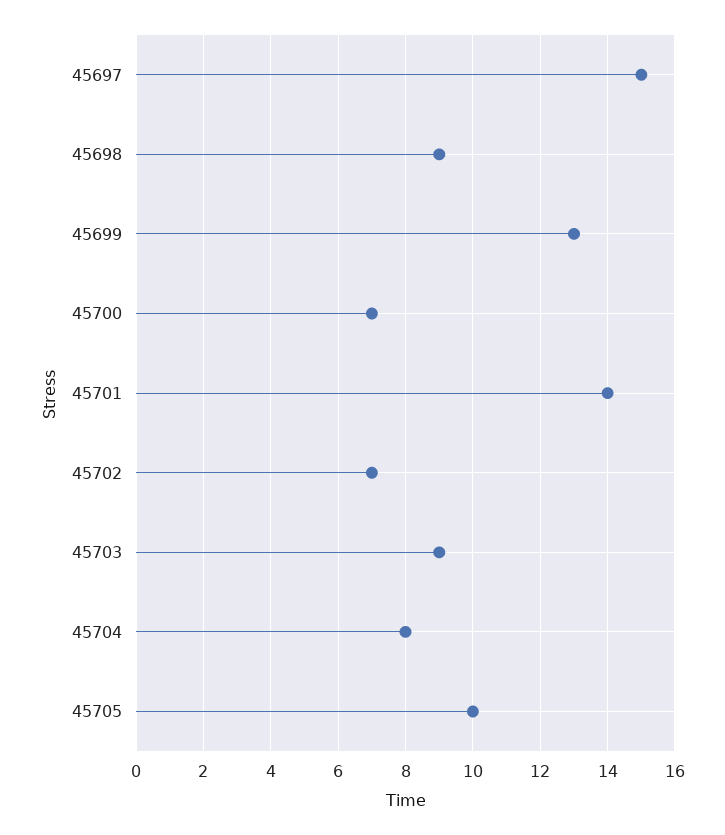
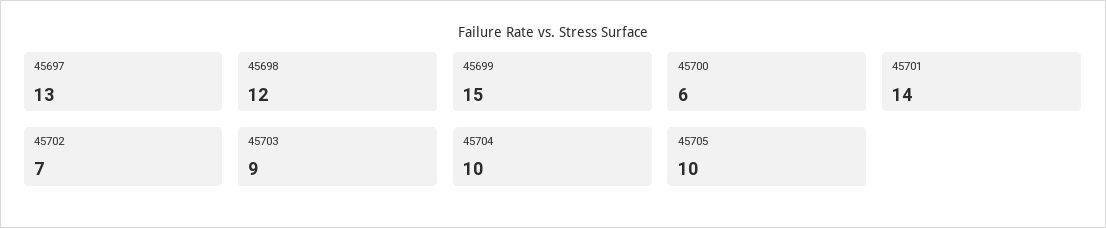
  {
-   "45697": 15,
+   "45697": 13,
-   "45698": 9,
+   "45698": 12,
-   "45699": 13,
+   "45699": 15,
-   "45700": 7,
+   "45700": 6,
    "45701": 14,
    "45702": 7,
    "45703": 9,
-   "45704": 8,
+   "45704": 10,
    "45705": 10
  }

